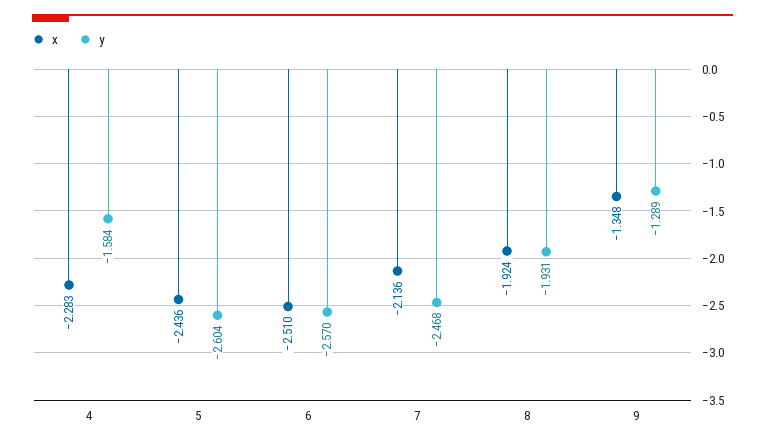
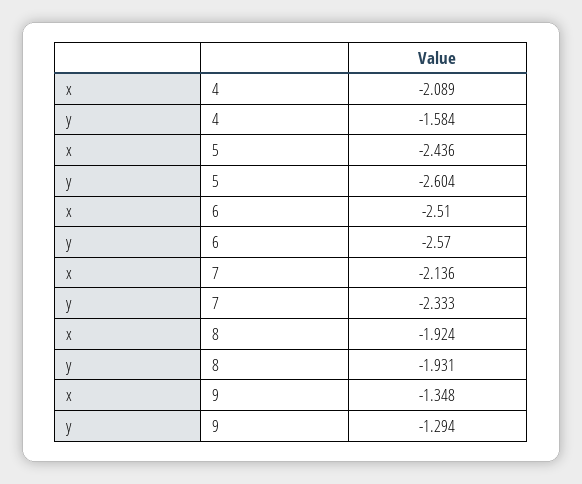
  {
    "x": {
-     "4": -2.283,
+     "4": -2.089,
      "5": -2.436,
      "6": -2.51,
      "7": -2.136,
      "8": -1.924,
      "9": -1.348
    },
    "y": {
      "4": -1.584,
      "5": -2.604,
      "6": -2.57,
-     "7": -2.468,
+     "7": -2.333,
      "8": -1.931,
-     "9": -1.289
+     "9": -1.294
    }
  }

